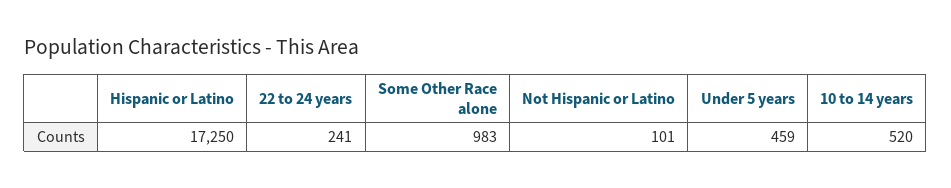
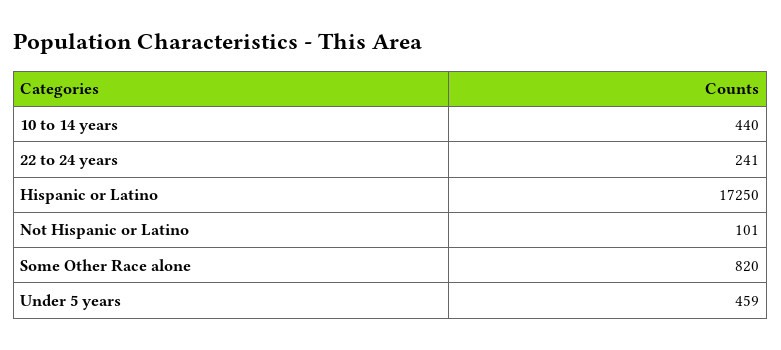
  {
    "Hispanic or Latino": 17250,
    "22 to 24 years": 241,
-   "Some Other Race alone": 983,
+   "Some Other Race alone": 820,
    "Not Hispanic or Latino": 101,
    "Under 5 years": 459,
-   "10 to 14 years": 520
+   "10 to 14 years": 440
  }

